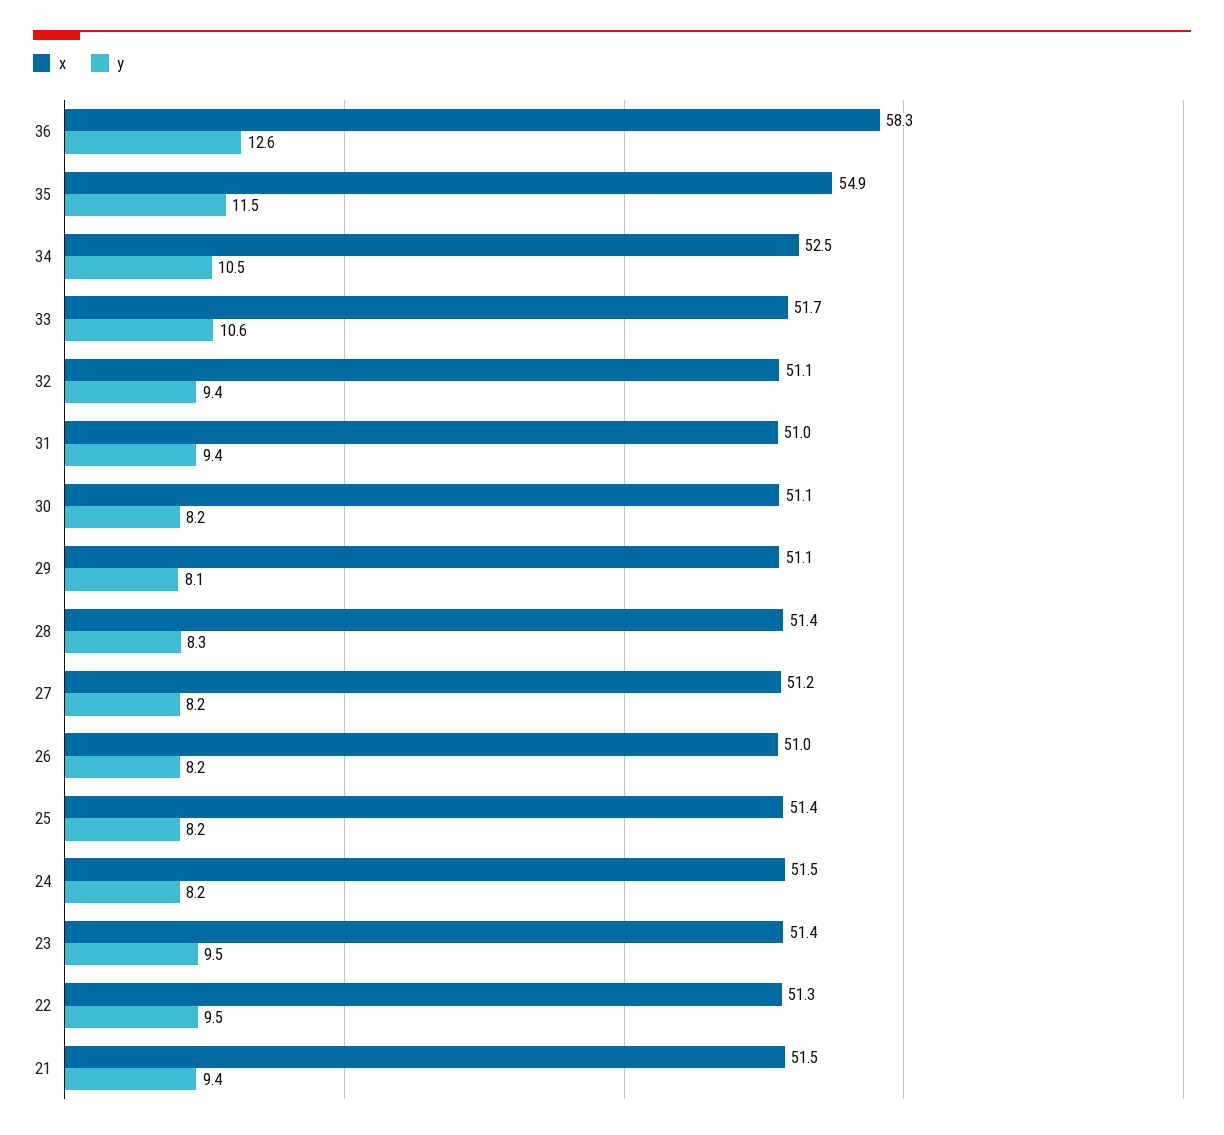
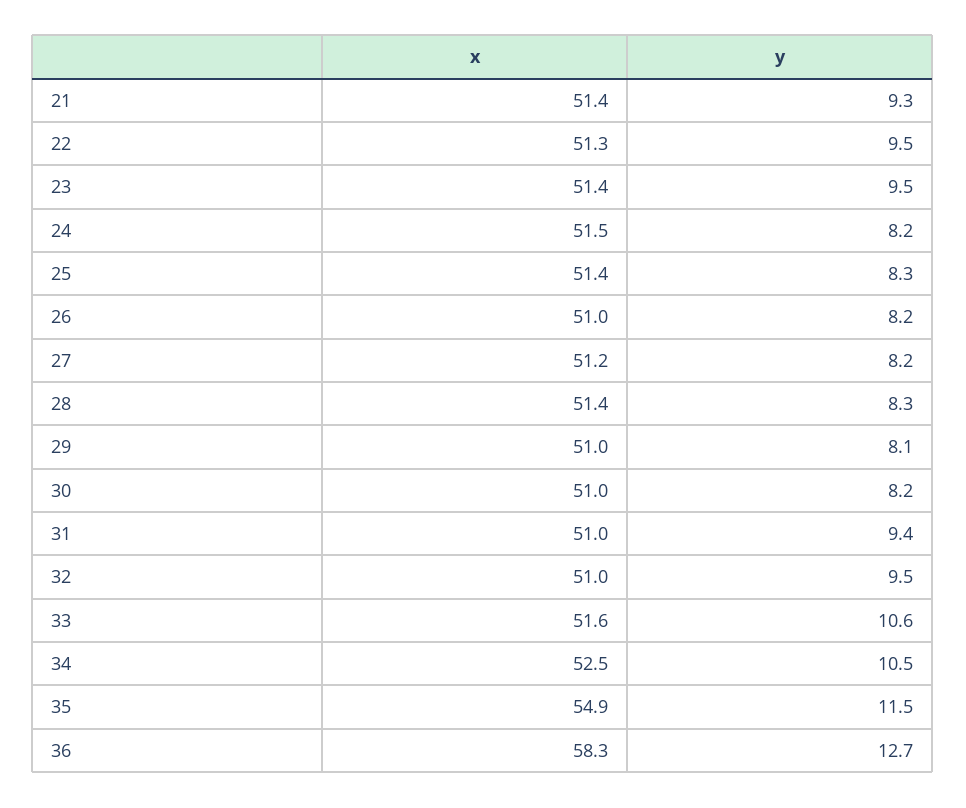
  {
    "x": {
      "36": 58.3,
      "35": 54.9,
      "34": 52.5,
-     "33": 51.7,
+     "33": 51.6,
-     "32": 51.1,
+     "32": 51,
      "31": 51,
-     "30": 51.1,
+     "30": 51,
-     "29": 51.1,
+     "29": 51,
      "28": 51.4,
      "27": 51.2,
      "26": 51,
      "25": 51.4,
      "24": 51.5,
      "23": 51.4,
      "22": 51.3,
-     "21": 51.5
+     "21": 51.4
    },
    "y": {
-     "36": 12.6,
+     "36": 12.7,
      "35": 11.5,
      "34": 10.5,
      "33": 10.6,
-     "32": 9.4,
+     "32": 9.5,
      "31": 9.4,
      "30": 8.2,
      "29": 8.1,
      "28": 8.3,
      "27": 8.2,
      "26": 8.2,
-     "25": 8.2,
+     "25": 8.3,
      "24": 8.2,
      "23": 9.5,
      "22": 9.5,
-     "21": 9.4
+     "21": 9.3
    }
  }

